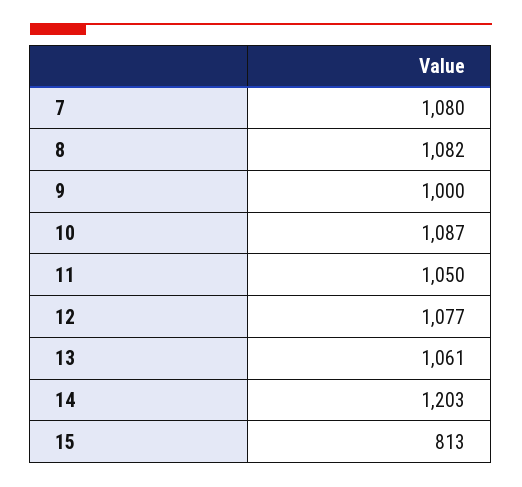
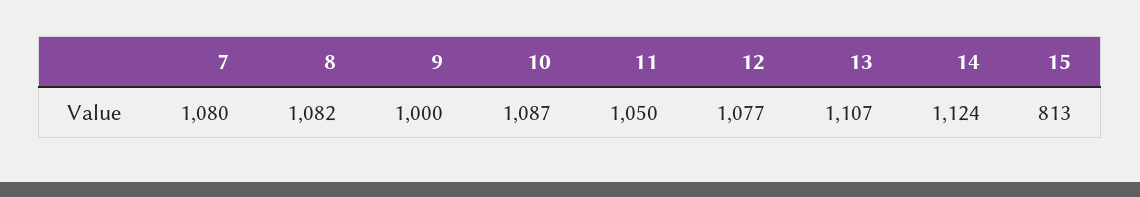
  {
    "7": 1080,
    "8": 1082,
    "9": 1000,
    "10": 1087,
    "11": 1050,
    "12": 1077,
-   "13": 1061,
+   "13": 1107,
-   "14": 1203,
+   "14": 1124,
    "15": 813
  }

